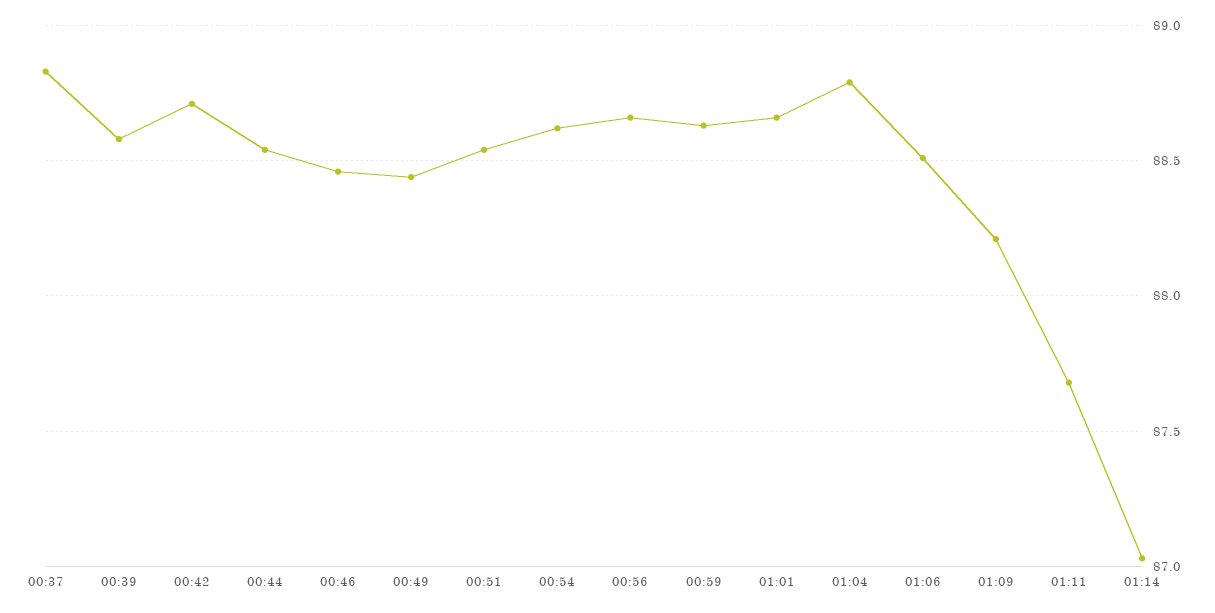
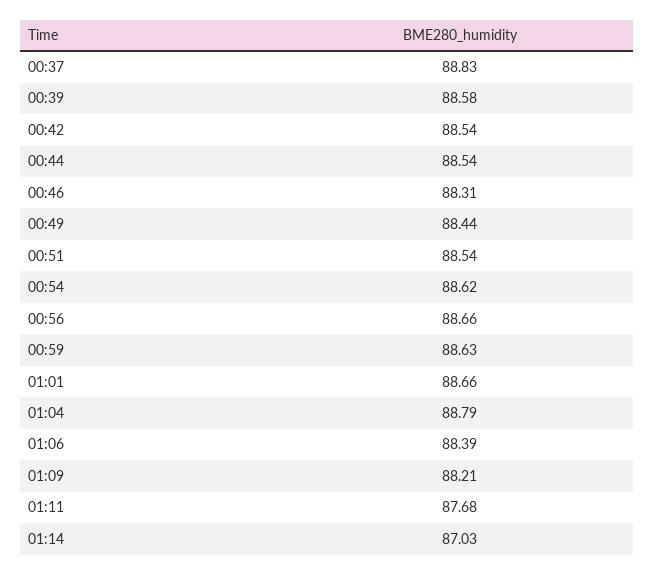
  {
    "00:37": 88.83,
    "00:39": 88.58,
-   "00:42": 88.7,
+   "00:42": 88.54,
    "00:44": 88.54,
-   "00:46": 88.45,
+   "00:46": 88.31,
    "00:49": 88.44,
    "00:51": 88.54,
    "00:54": 88.62,
    "00:56": 88.66,
    "00:59": 88.63,
    "01:01": 88.66,
    "01:04": 88.79,
-   "01:06": 88.5,
+   "01:06": 88.39,
    "01:09": 88.21,
    "01:11": 87.68,
    "01:14": 87.03
  }

